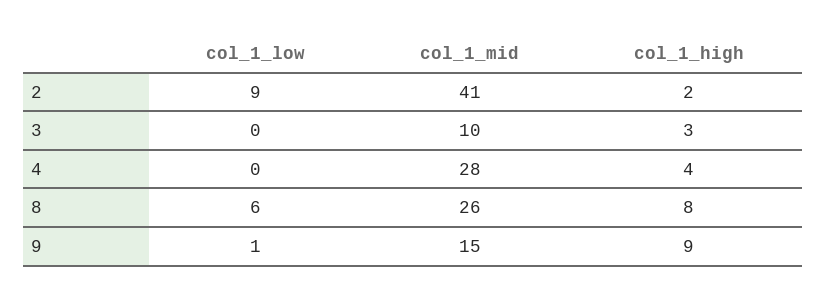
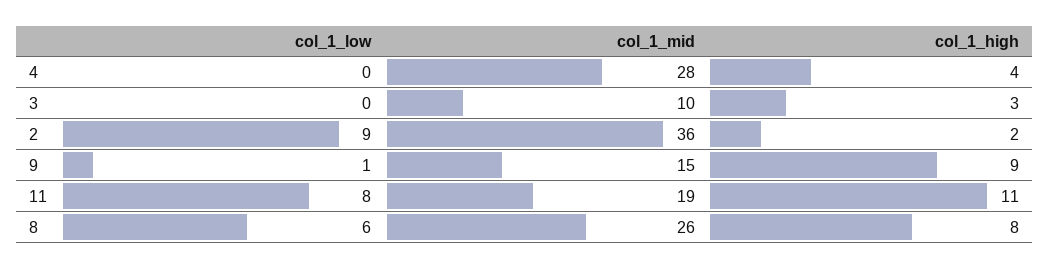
  {
    "col_1_low": {
      "2": 9,
      "3": 0,
      "4": 0,
      "8": 6,
-     "9": 1
+     "9": 1,
+     "11": 8
    },
    "col_1_mid": {
-     "2": 41,
+     "2": 36,
      "3": 10,
      "4": 28,
      "8": 26,
-     "9": 15
+     "9": 15,
+     "11": 19
    },
    "col_1_high": {
      "2": 2,
      "3": 3,
      "4": 4,
      "8": 8,
-     "9": 9
+     "9": 9,
+     "11": 11
    }
  }

